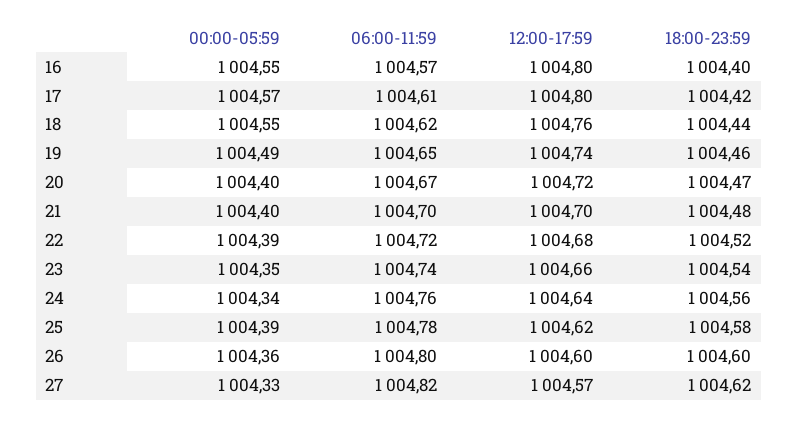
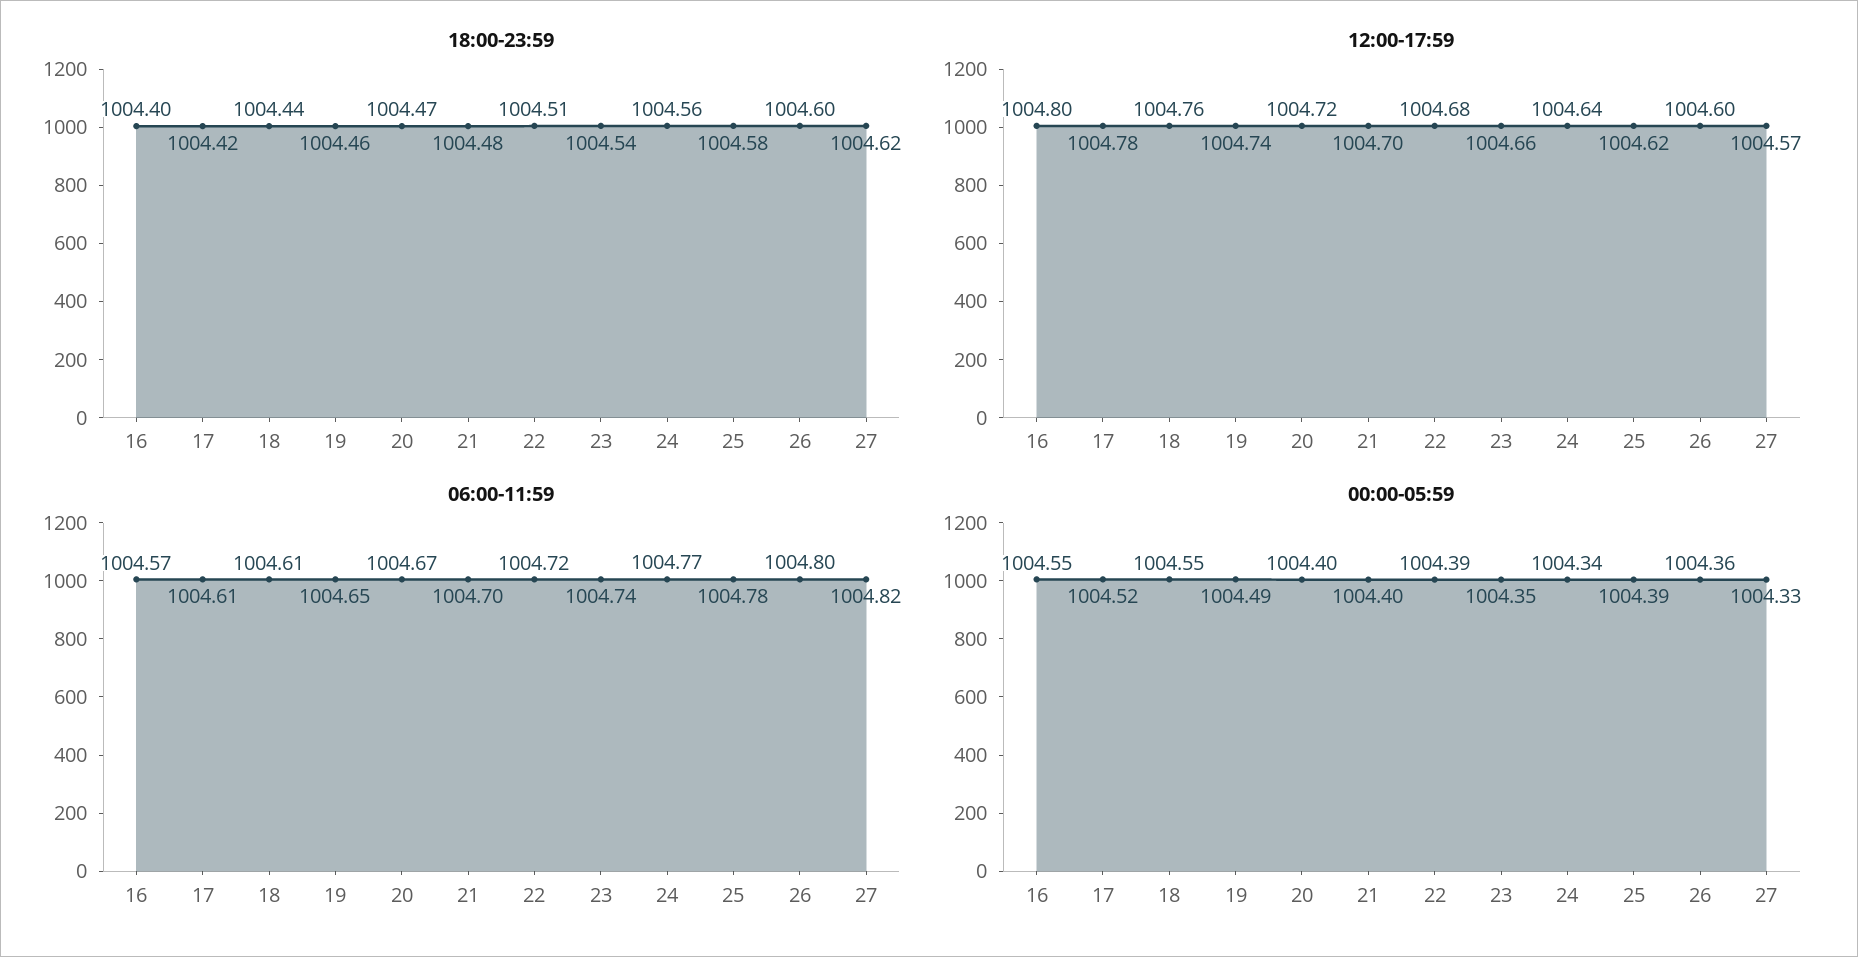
  {
    "00:00-05:59": {
      "16": 1004.55,
-     "17": 1004.57,
+     "17": 1004.52,
      "18": 1004.55,
      "19": 1004.49,
      "20": 1004.4,
      "21": 1004.4,
      "22": 1004.39,
      "23": 1004.35,
      "24": 1004.34,
      "25": 1004.39,
      "26": 1004.36,
      "27": 1004.33
    },
    "06:00-11:59": {
      "16": 1004.57,
      "17": 1004.61,
-     "18": 1004.62,
+     "18": 1004.61,
      "19": 1004.65,
      "20": 1004.67,
      "21": 1004.7,
      "22": 1004.72,
      "23": 1004.74,
-     "24": 1004.76,
+     "24": 1004.77,
      "25": 1004.78,
      "26": 1004.8,
      "27": 1004.82
    },
    "12:00-17:59": {
      "16": 1004.8,
-     "17": 1004.8,
+     "17": 1004.78,
      "18": 1004.76,
      "19": 1004.74,
      "20": 1004.72,
      "21": 1004.7,
      "22": 1004.68,
      "23": 1004.66,
      "24": 1004.64,
      "25": 1004.62,
      "26": 1004.6,
      "27": 1004.57
    },
    "18:00-23:59": {
      "16": 1004.4,
      "17": 1004.42,
      "18": 1004.44,
      "19": 1004.46,
      "20": 1004.47,
      "21": 1004.48,
-     "22": 1004.52,
+     "22": 1004.51,
      "23": 1004.54,
      "24": 1004.56,
      "25": 1004.58,
      "26": 1004.6,
      "27": 1004.62
    }
  }

